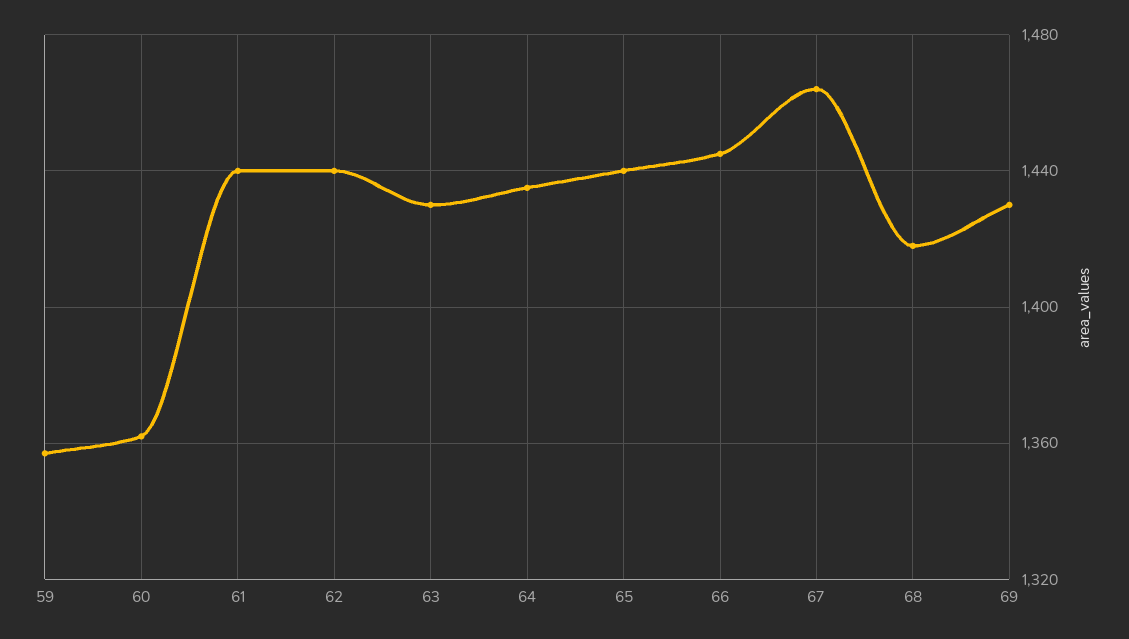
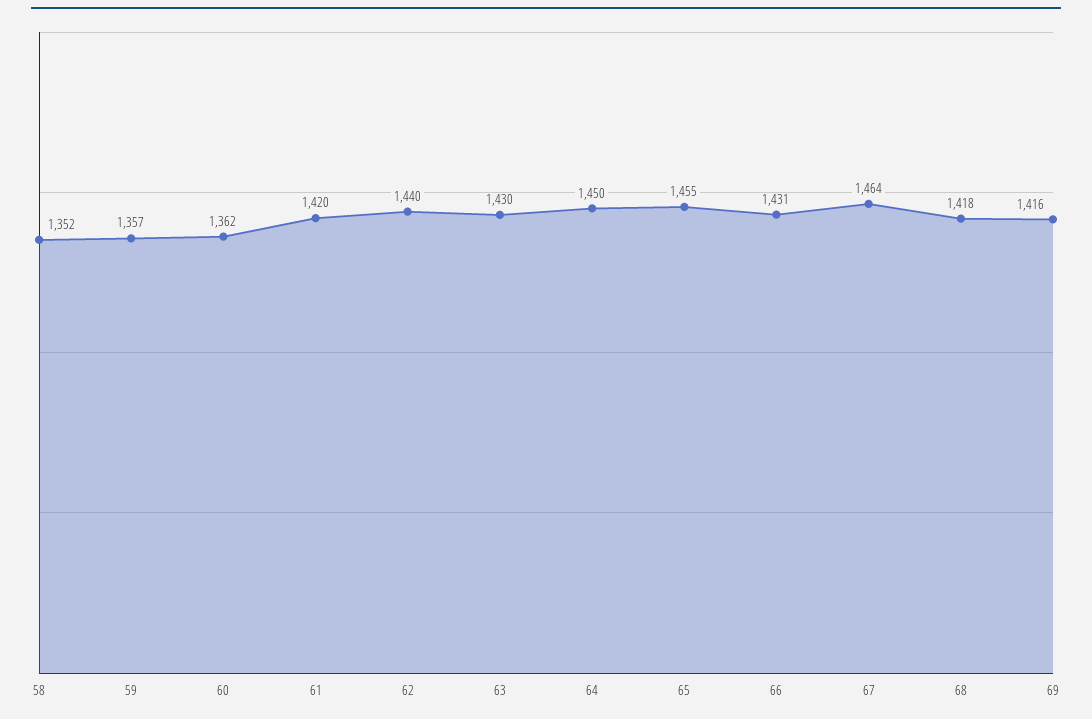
  {
    "59": 1357,
    "60": 1362,
-   "61": 1440,
+   "61": 1420,
    "62": 1440,
    "63": 1430,
-   "64": 1435,
+   "64": 1450,
-   "65": 1440,
+   "65": 1455,
-   "66": 1445,
+   "66": 1431,
    "67": 1464,
    "68": 1418,
-   "69": 1430
+   "69": 1416,
+   "58": 1352
  }

